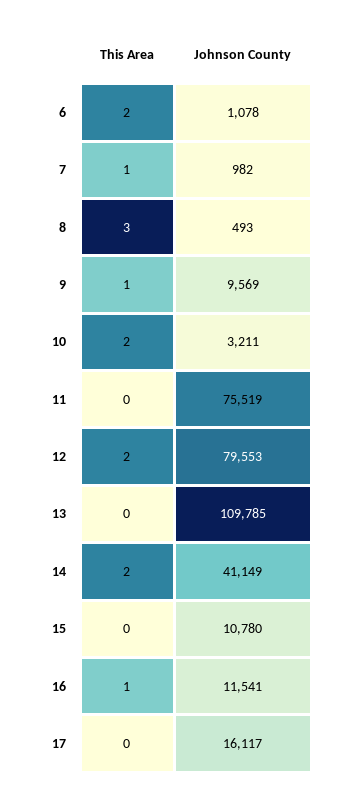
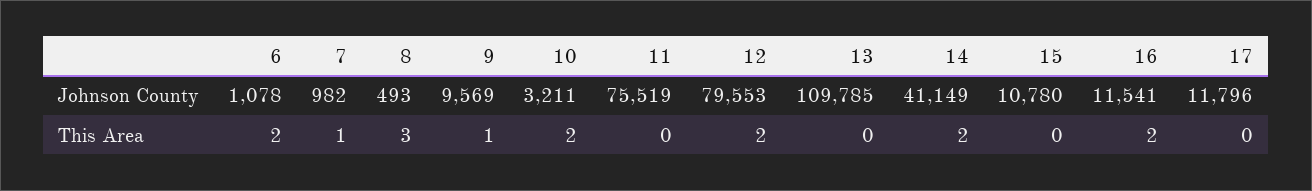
  {
    "This Area": {
      "6": 2,
      "7": 1,
      "8": 3,
      "9": 1,
      "10": 2,
      "11": 0,
      "12": 2,
      "13": 0,
      "14": 2,
      "15": 0,
-     "16": 1,
+     "16": 2,
      "17": 0
    },
    "Johnson County": {
      "6": 1078,
      "7": 982,
      "8": 493,
      "9": 9569,
      "10": 3211,
      "11": 75519,
      "12": 79553,
      "13": 109785,
      "14": 41149,
      "15": 10780,
      "16": 11541,
-     "17": 16117
+     "17": 11796
    }
  }

